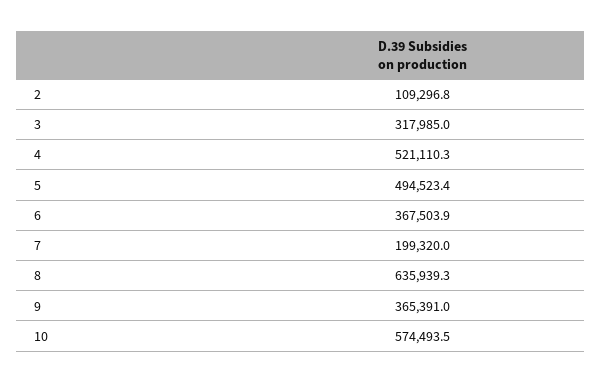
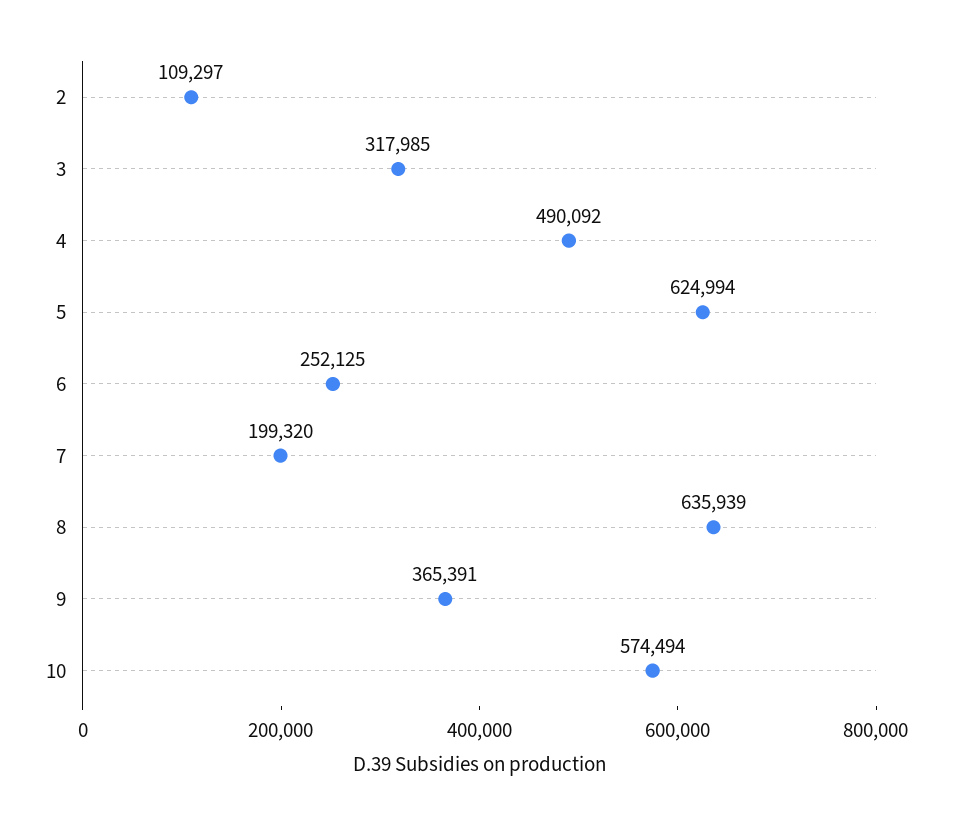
  {
    "2": 109296.8,
    "3": 317985,
-   "4": 521110.3,
+   "4": 490092,
-   "5": 494523.4,
+   "5": 624994,
-   "6": 367503.9,
+   "6": 252125,
    "7": 199320,
    "8": 635939.3,
    "9": 365391,
    "10": 574493.5
  }

